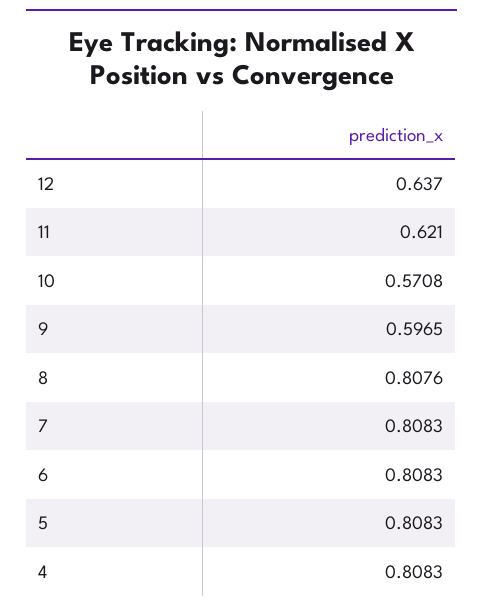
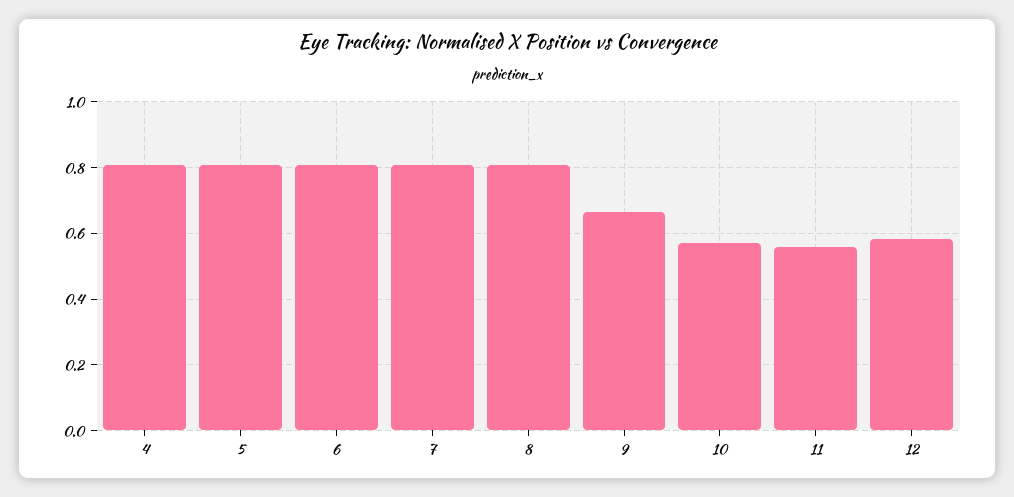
  {
-   "12": 0.637,
+   "12": 0.58,
-   "11": 0.621,
+   "11": 0.56,
    "10": 0.5708,
-   "9": 0.5965,
+   "9": 0.66,
    "8": 0.8076,
    "7": 0.8083,
    "6": 0.8083,
    "5": 0.8083,
    "4": 0.8083
  }

